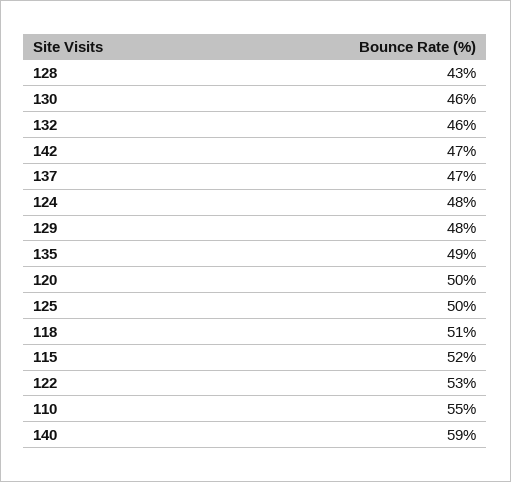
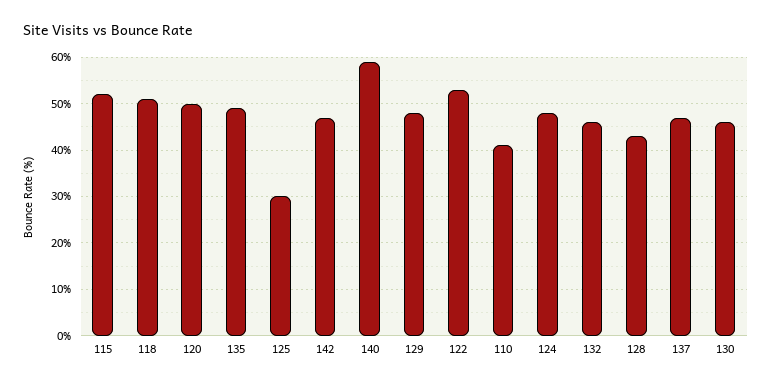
  {
    "128": 43,
    "130": 46,
    "132": 46,
    "142": 47,
    "137": 47,
    "124": 48,
    "129": 48,
    "135": 49,
    "120": 50,
-   "125": 50,
+   "125": 30,
    "118": 51,
    "115": 52,
    "122": 53,
-   "110": 55,
+   "110": 40,
    "140": 59
  }

